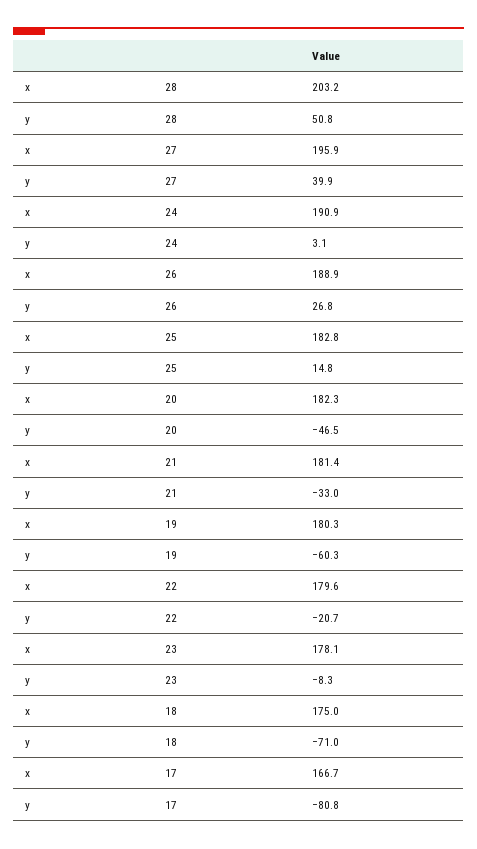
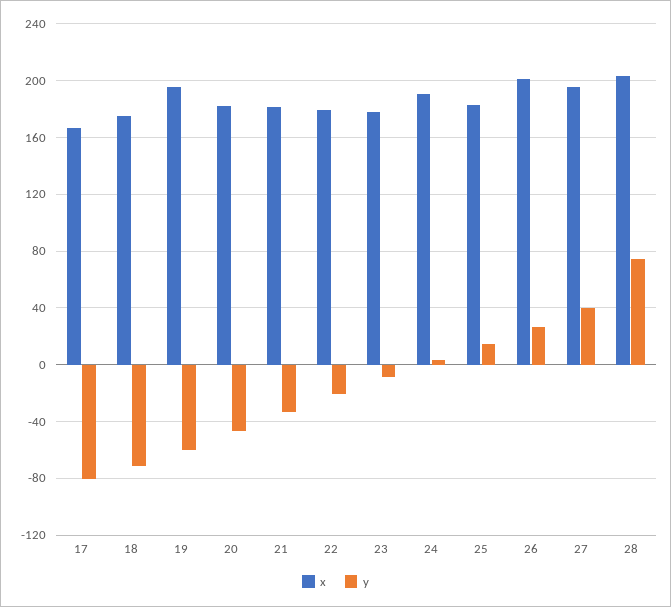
  {
    "x": {
      "28": 203.2,
      "27": 195.9,
      "24": 190.9,
-     "26": 188.9,
+     "26": 200,
      "25": 182.8,
      "20": 182.3,
      "21": 181.4,
-     "19": 180.3,
+     "19": 195,
      "22": 179.6,
      "23": 178.1,
      "18": 175,
      "17": 166.7
    },
    "y": {
-     "28": 50.8,
+     "28": 75,
      "27": 39.9,
      "24": 3.1,
      "26": 26.8,
      "25": 14.8,
      "20": -46.5,
      "21": -33,
      "19": -60.3,
      "22": -20.7,
      "23": -8.3,
      "18": -71,
      "17": -80.8
    }
  }

